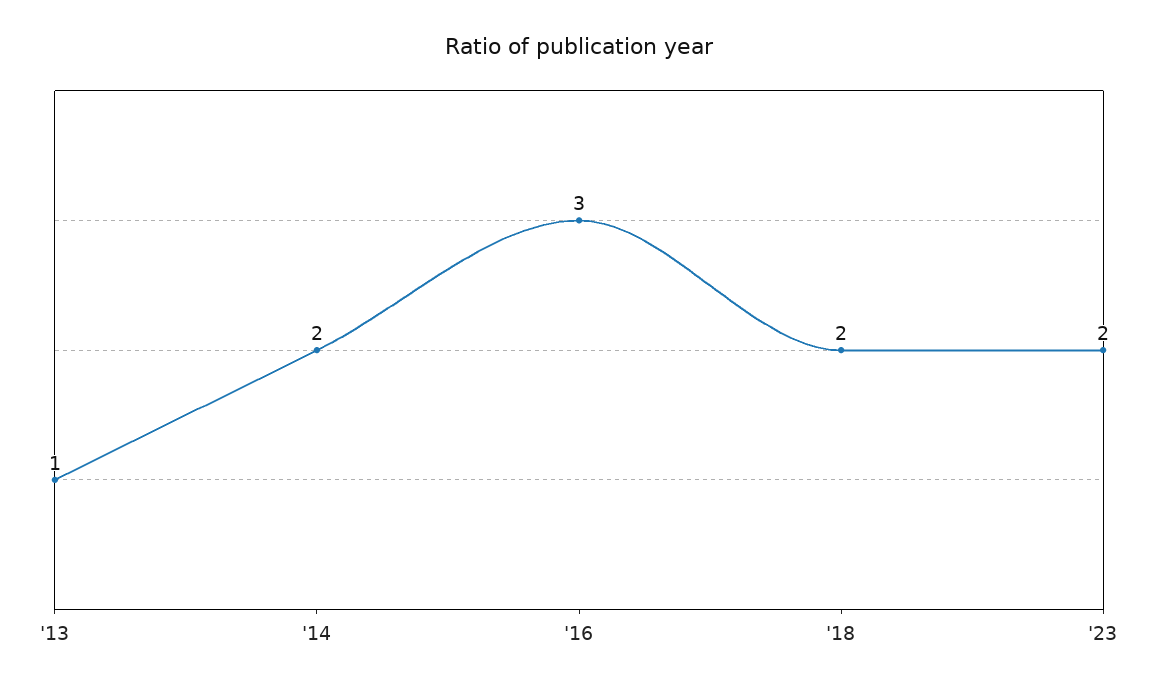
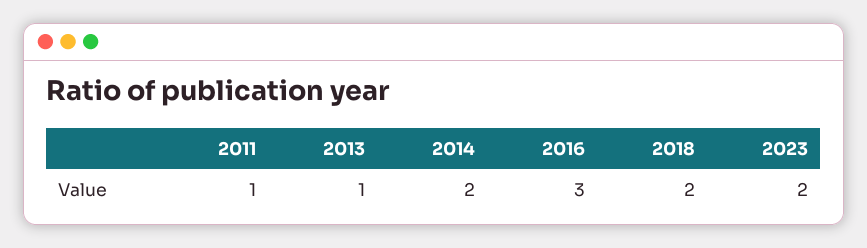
  {
    "'13": 1,
    "'14": 2,
    "'16": 3,
    "'18": 2,
-   "'23": 2
+   "'23": 2,
+   "2011": 1
  }

